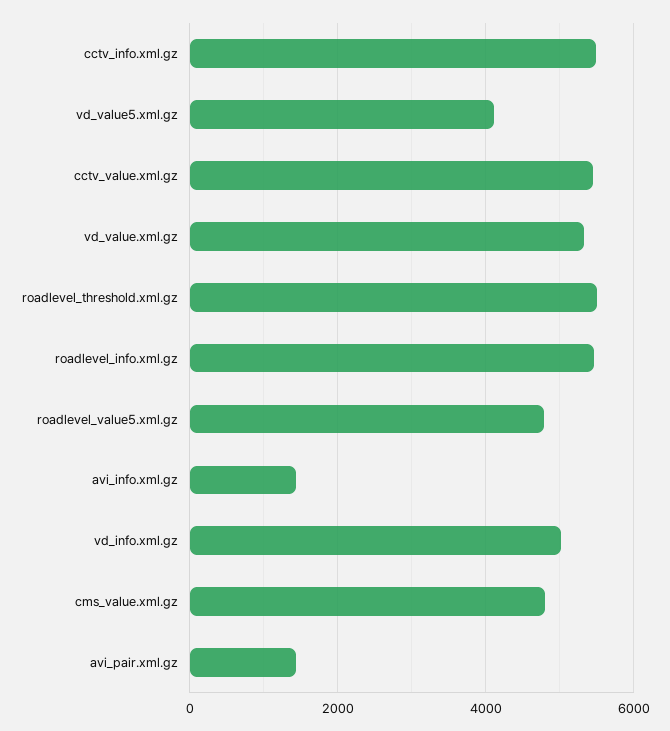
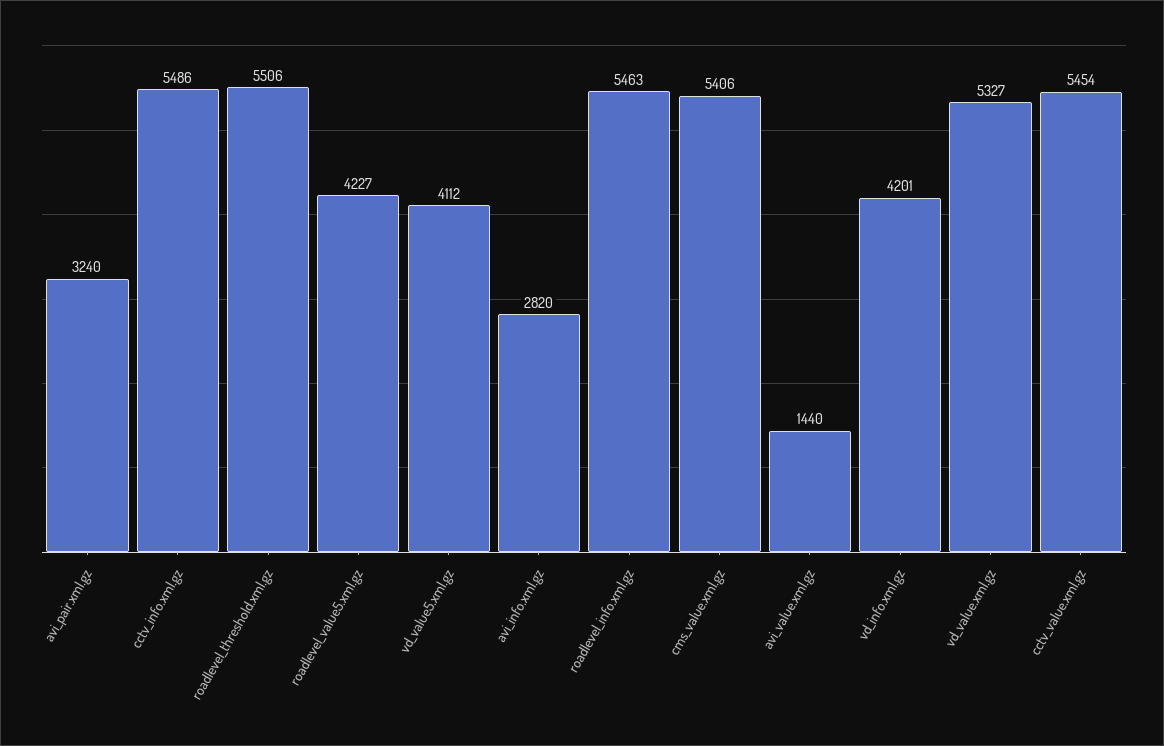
  {
    "cctv_info.xml.gz": 5486,
    "vd_value5.xml.gz": 4112,
    "cctv_value.xml.gz": 5454,
    "vd_value.xml.gz": 5327,
    "roadlevel_threshold.xml.gz": 5506,
    "roadlevel_info.xml.gz": 5463,
-   "roadlevel_value5.xml.gz": 4800,
+   "roadlevel_value5.xml.gz": 4227,
-   "avi_info.xml.gz": 1400,
+   "avi_info.xml.gz": 2820,
-   "vd_info.xml.gz": 5000,
+   "vd_info.xml.gz": 4201,
-   "cms_value.xml.gz": 4800,
+   "cms_value.xml.gz": 5406,
-   "avi_pair.xml.gz": 1400
+   "avi_pair.xml.gz": 3240,
+   "avi_value.xml.gz": 1440
  }

